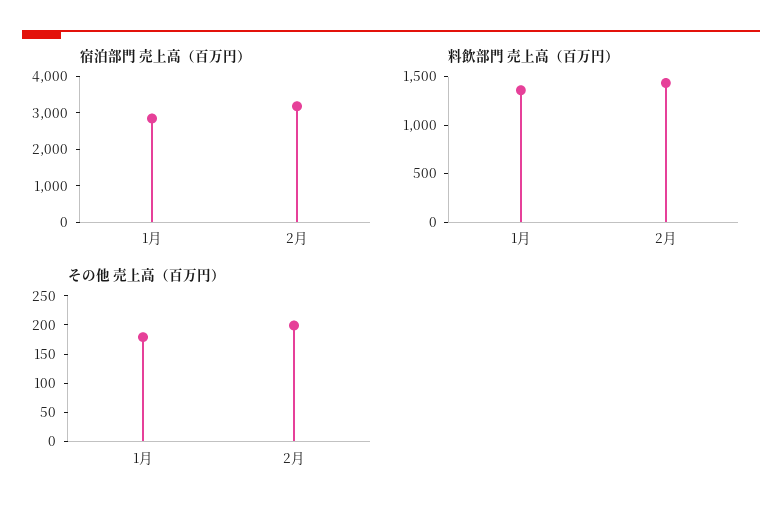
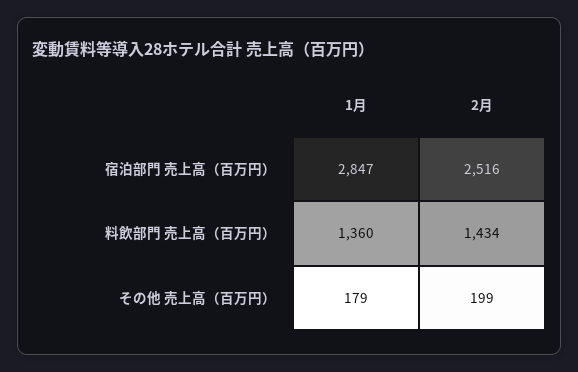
  {
    "宿泊部門 売上高（百万円）": {
      "1月": 2847,
-     "2月": 3250
+     "2月": 2516
    },
    "料飲部門 売上高（百万円）": {
      "1月": 1360,
      "2月": 1434
    },
    "その他 売上高（百万円）": {
      "1月": 179,
      "2月": 199
    }
  }

